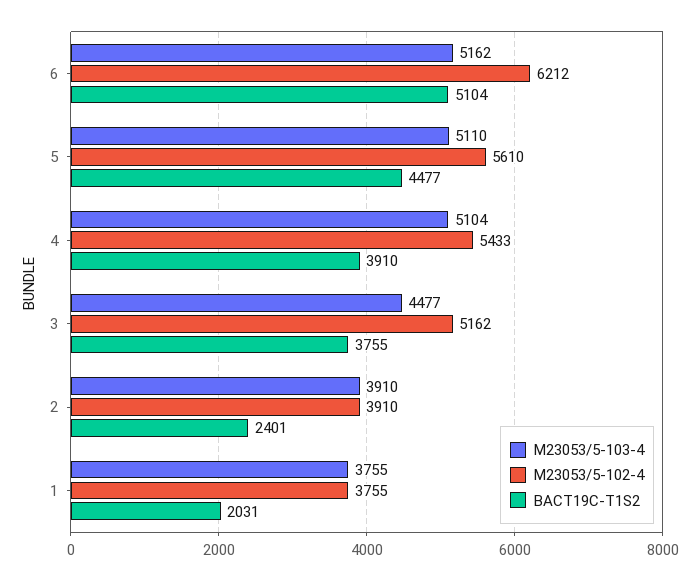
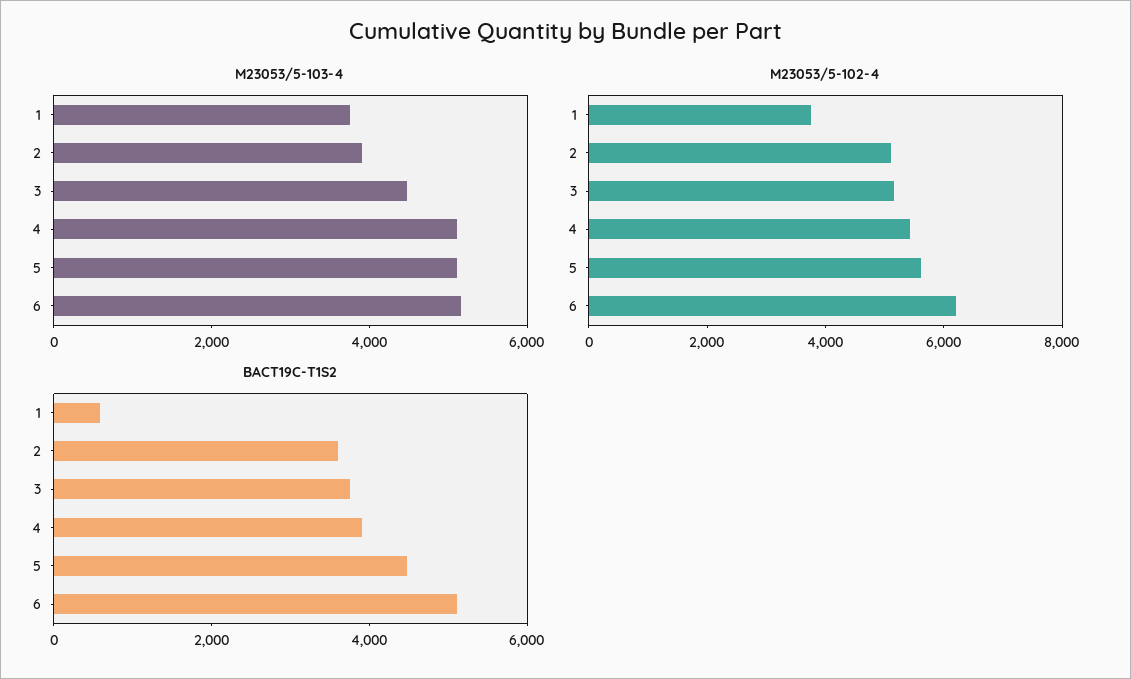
  {
    "M23053/5-103-4": {
      "6": 5162,
      "5": 5110,
      "4": 5104,
      "3": 4477,
      "2": 3910,
      "1": 3755
    },
    "M23053/5-102-4": {
      "6": 6212,
      "5": 5610,
      "4": 5433,
      "3": 5162,
-     "2": 3910,
+     "2": 5000,
      "1": 3755
    },
    "BACT19C-T1S2": {
      "6": 5104,
      "5": 4477,
      "4": 3910,
      "3": 3755,
-     "2": 2401,
+     "2": 3500,
-     "1": 2031
+     "1": 500
    }
  }

